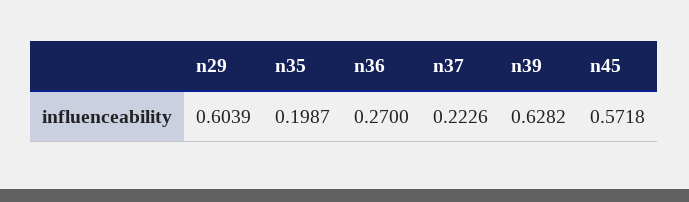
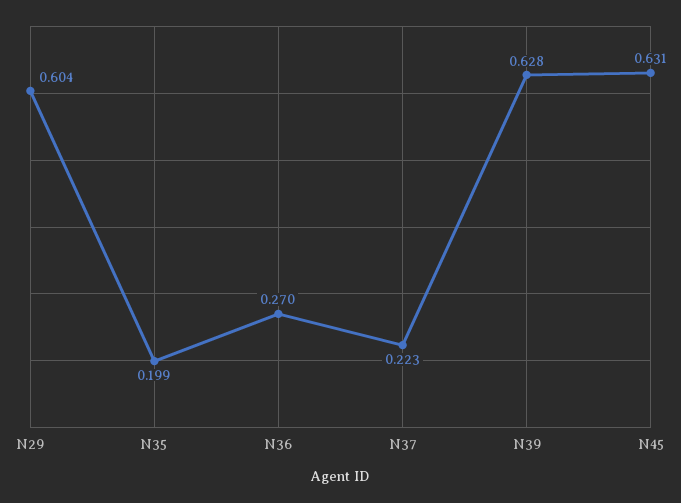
  {
    "n29": 0.6039,
    "n35": 0.1987,
    "n36": 0.27,
    "n37": 0.2226,
    "n39": 0.6282,
-   "n45": 0.5718
+   "n45": 0.631
  }

